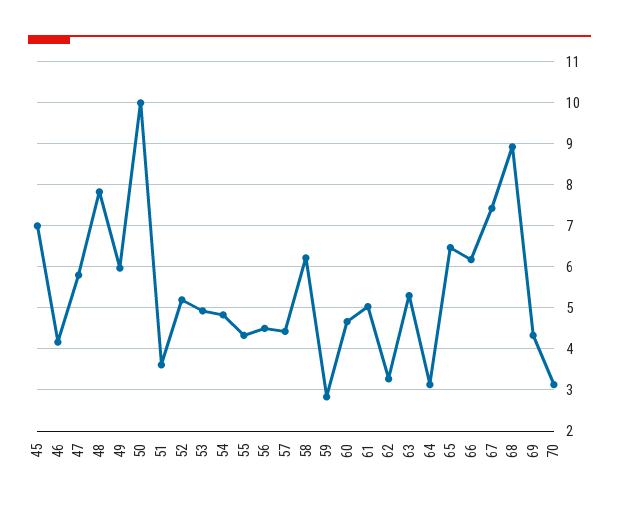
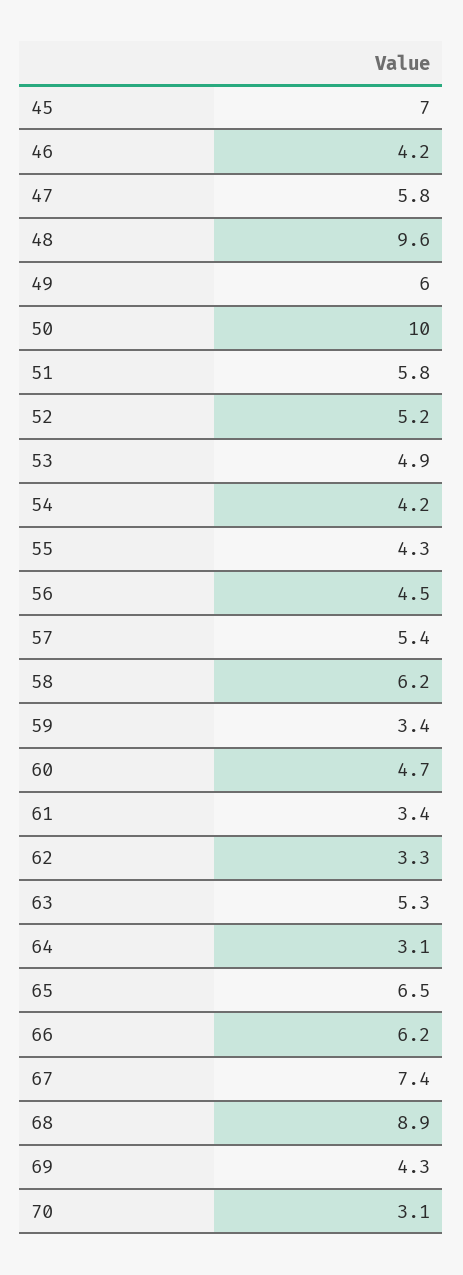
  {
    "45": 7,
    "46": 4.2,
    "47": 5.8,
-   "48": 7.8,
+   "48": 9.6,
    "49": 6,
    "50": 10,
-   "51": 3.6,
+   "51": 5.8,
    "52": 5.2,
    "53": 4.9,
-   "54": 4.8,
+   "54": 4.2,
    "55": 4.3,
    "56": 4.5,
-   "57": 4.4,
+   "57": 5.4,
    "58": 6.2,
-   "59": 2.8,
+   "59": 3.4,
    "60": 4.7,
-   "61": 5,
+   "61": 3.4,
    "62": 3.3,
    "63": 5.3,
    "64": 3.1,
    "65": 6.5,
    "66": 6.2,
    "67": 7.4,
    "68": 8.9,
    "69": 4.3,
    "70": 3.1
  }

